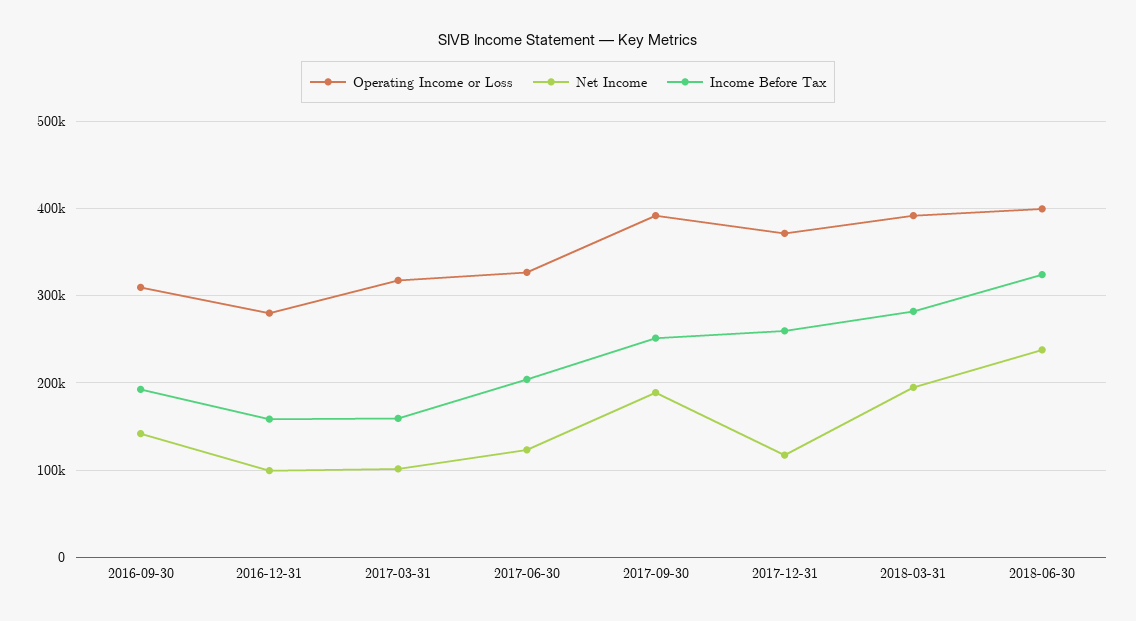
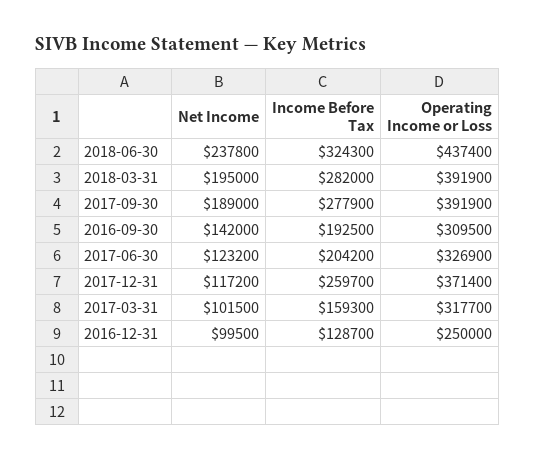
  {
    "Operating Income or Loss": {
      "2016-09-30": 309500,
-     "2016-12-31": 280000,
+     "2016-12-31": 250000,
      "2017-03-31": 317700,
      "2017-06-30": 326900,
      "2017-09-30": 391900,
      "2017-12-31": 371400,
      "2018-03-31": 391900,
-     "2018-06-30": 400000
+     "2018-06-30": 437400
    },
    "Net Income": {
      "2016-09-30": 142000,
      "2016-12-31": 99500,
      "2017-03-31": 101500,
      "2017-06-30": 123200,
      "2017-09-30": 189000,
      "2017-12-31": 117200,
      "2018-03-31": 195000,
      "2018-06-30": 237800
    },
    "Income Before Tax": {
      "2016-09-30": 192500,
-     "2016-12-31": 160000,
+     "2016-12-31": 128700,
      "2017-03-31": 159300,
      "2017-06-30": 204200,
-     "2017-09-30": 250000,
+     "2017-09-30": 277900,
      "2017-12-31": 259700,
      "2018-03-31": 282000,
      "2018-06-30": 324300
    }
  }

